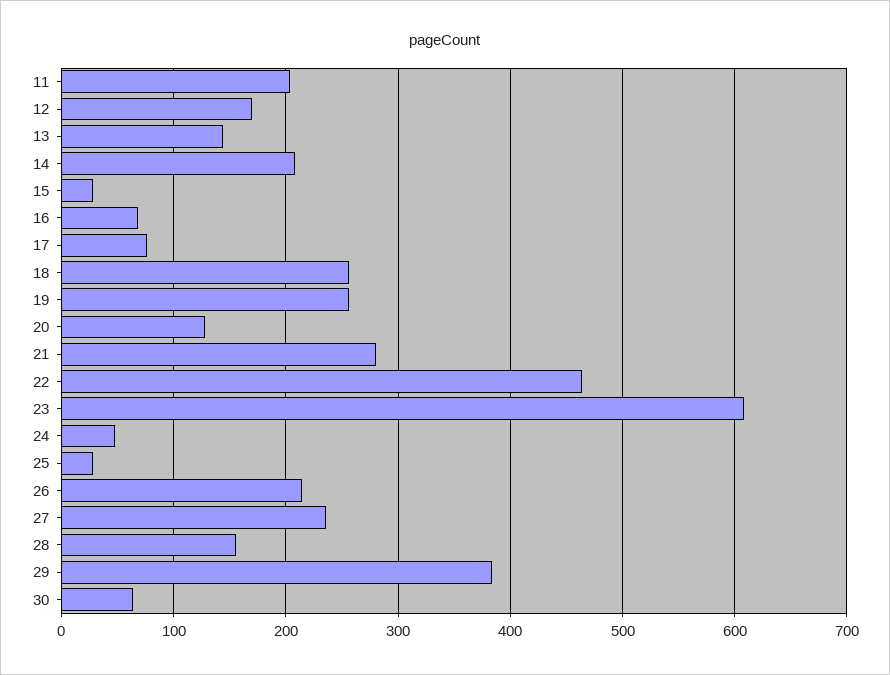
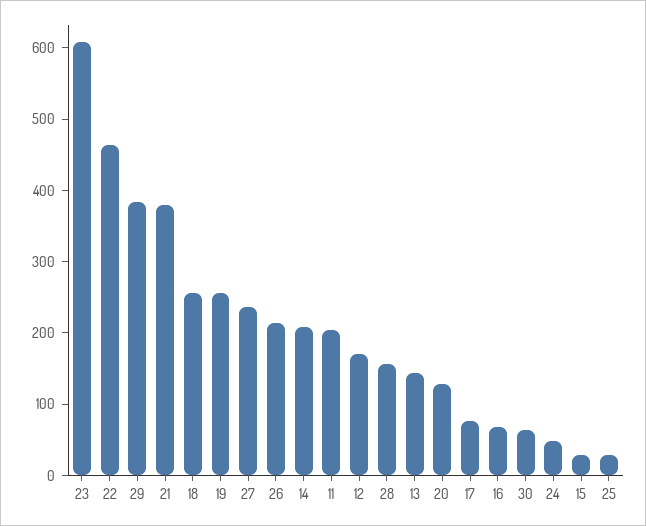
  {
    "11": 200,
    "12": 170,
    "13": 140,
    "14": 210,
    "15": 30,
    "16": 70,
    "17": 80,
    "18": 260,
    "19": 260,
    "20": 130,
-   "21": 280,
+   "21": 380,
    "22": 460,
    "23": 610,
    "24": 50,
    "25": 30,
    "26": 210,
    "27": 240,
    "28": 160,
    "29": 380,
    "30": 60
  }

